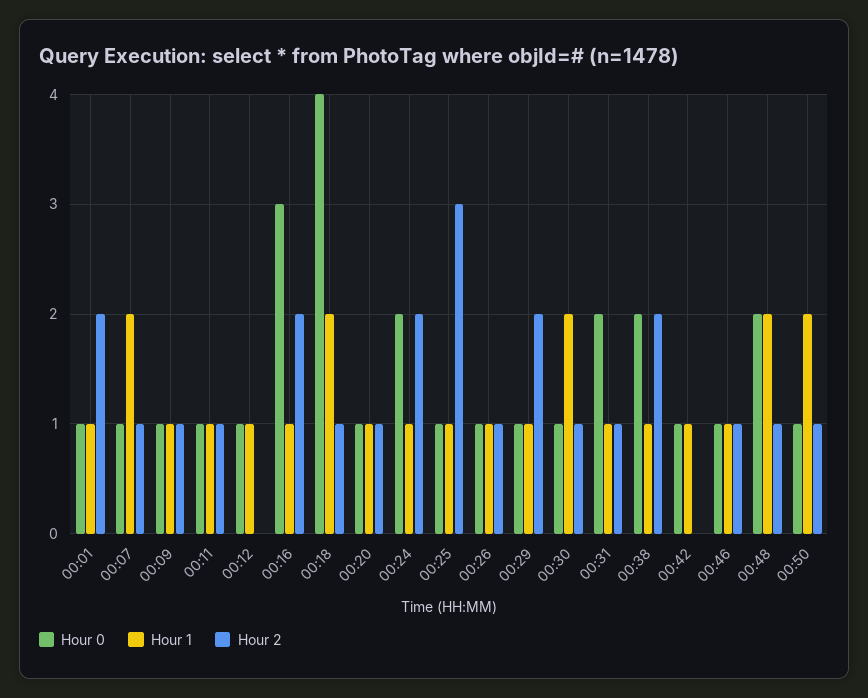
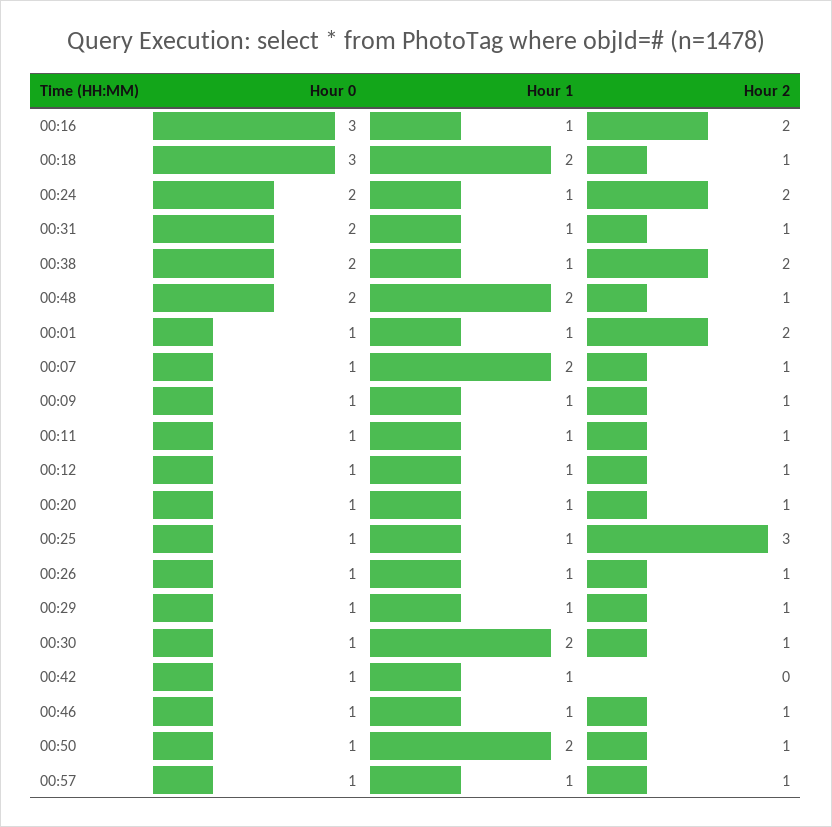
  {
    "Hour 0": {
      "00:01": 1,
      "00:07": 1,
      "00:09": 1,
      "00:11": 1,
      "00:12": 1,
      "00:16": 3,
-     "00:18": 4,
+     "00:18": 3,
      "00:20": 1,
      "00:24": 2,
      "00:25": 1,
      "00:26": 1,
      "00:29": 1,
      "00:30": 1,
      "00:31": 2,
      "00:38": 2,
      "00:42": 1,
      "00:46": 1,
      "00:48": 2,
-     "00:50": 1
+     "00:50": 1,
+     "00:57": 1
    },
    "Hour 1": {
      "00:01": 1,
      "00:07": 2,
      "00:09": 1,
      "00:11": 1,
      "00:12": 1,
      "00:16": 1,
      "00:18": 2,
      "00:20": 1,
      "00:24": 1,
      "00:25": 1,
      "00:26": 1,
      "00:29": 1,
      "00:30": 2,
      "00:31": 1,
      "00:38": 1,
      "00:42": 1,
      "00:46": 1,
      "00:48": 2,
-     "00:50": 2
+     "00:50": 2,
+     "00:57": 1
    },
    "Hour 2": {
      "00:01": 2,
      "00:07": 1,
      "00:09": 1,
      "00:11": 1,
-     "00:12": 0,
+     "00:12": 1,
      "00:16": 2,
      "00:18": 1,
      "00:20": 1,
      "00:24": 2,
      "00:25": 3,
      "00:26": 1,
-     "00:29": 2,
+     "00:29": 1,
      "00:30": 1,
      "00:31": 1,
      "00:38": 2,
      "00:42": 0,
      "00:46": 1,
      "00:48": 1,
-     "00:50": 1
+     "00:50": 1,
+     "00:57": 1
    }
  }

